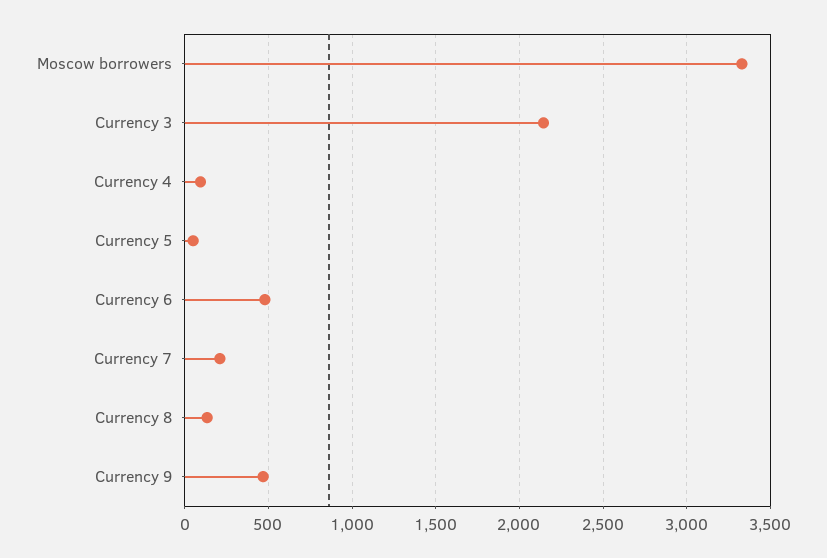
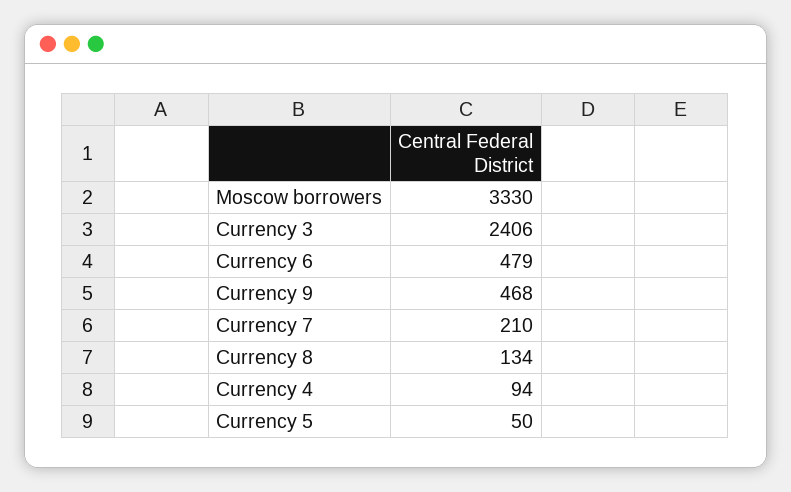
  {
    "Moscow borrowers": 3330,
-   "Currency 3": 2150,
+   "Currency 3": 2406,
    "Currency 4": 94,
    "Currency 5": 50,
    "Currency 6": 479,
    "Currency 7": 210,
    "Currency 8": 134,
    "Currency 9": 468
  }

